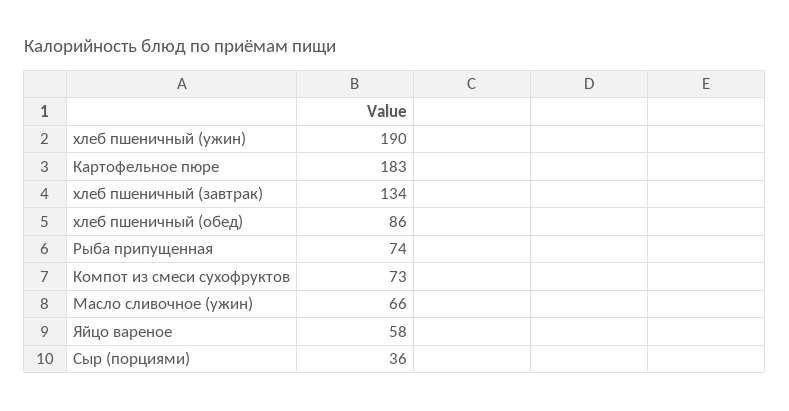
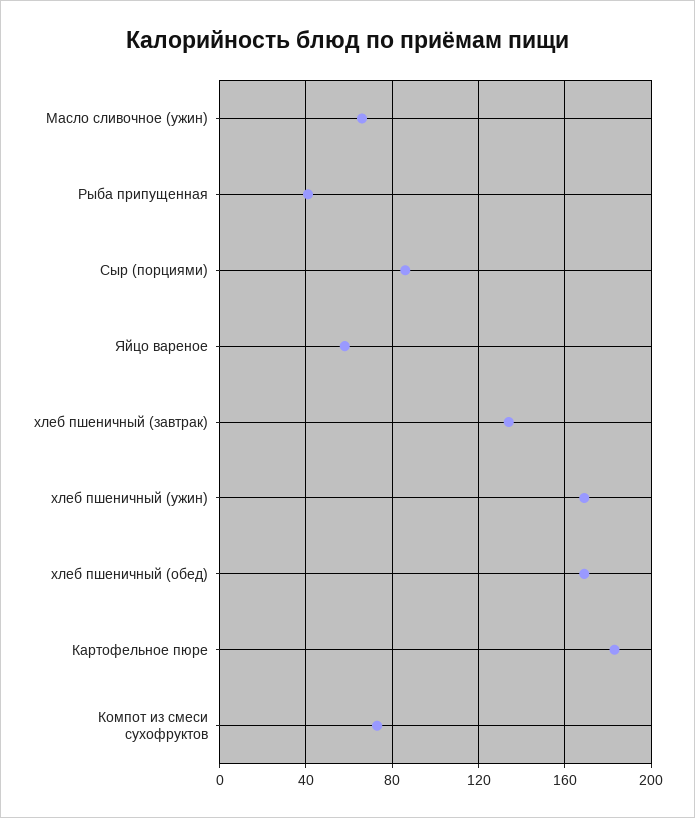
  {
-   "хлеб пшеничный (ужин)": 190,
+   "хлеб пшеничный (ужин)": 170,
    "Картофельное пюре": 183,
    "хлеб пшеничный (завтрак)": 134,
-   "хлеб пшеничный (обед)": 86,
+   "хлеб пшеничный (обед)": 170,
-   "Рыба припущенная": 74,
+   "Рыба припущенная": 40,
    "Компот из смеси сухофруктов": 73,
    "Масло сливочное (ужин)": 66,
    "Яйцо вареное": 58,
-   "Сыр (порциями)": 36
+   "Сыр (порциями)": 85
  }

